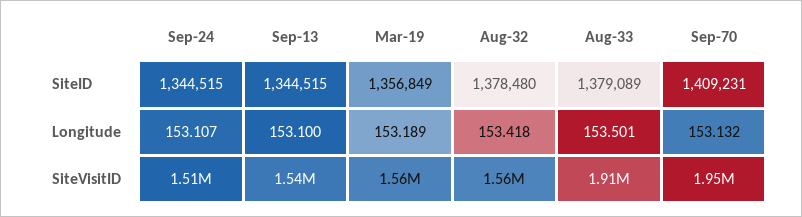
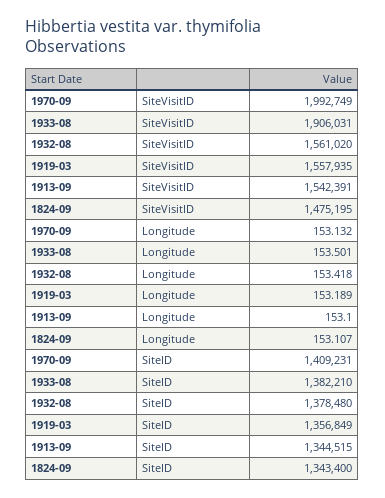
  {
    "Sep-24": {
-     "SiteID": 1344515,
+     "SiteID": 1343400,
      "Longitude": 153.107,
-     "SiteVisitID": 1510000
+     "SiteVisitID": 1475195
    },
    "Sep-13": {
      "SiteID": 1344515,
      "Longitude": 153.1,
      "SiteVisitID": 1542391
    },
    "Mar-19": {
      "SiteID": 1356849,
      "Longitude": 153.189,
      "SiteVisitID": 1557935
    },
    "Aug-32": {
      "SiteID": 1378480,
      "Longitude": 153.418,
      "SiteVisitID": 1561020
    },
    "Aug-33": {
-     "SiteID": 1379089,
+     "SiteID": 1382210,
      "Longitude": 153.501,
      "SiteVisitID": 1906031
    },
    "Sep-70": {
      "SiteID": 1409231,
      "Longitude": 153.132,
-     "SiteVisitID": 1950000
+     "SiteVisitID": 1992749
    }
  }

